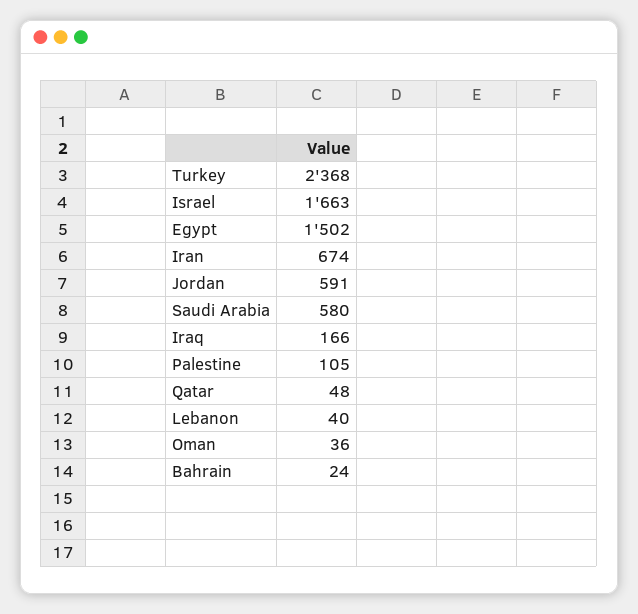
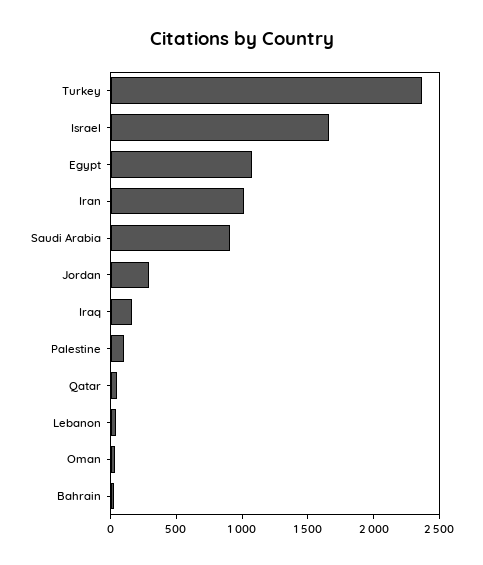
  {
    "Turkey": 2368,
    "Israel": 1663,
-   "Egypt": 1502,
+   "Egypt": 1100,
-   "Iran": 674,
+   "Iran": 1000,
-   "Jordan": 591,
+   "Jordan": 300,
-   "Saudi Arabia": 580,
+   "Saudi Arabia": 900,
    "Iraq": 166,
    "Palestine": 105,
    "Qatar": 48,
    "Lebanon": 40,
    "Oman": 36,
    "Bahrain": 24
  }

